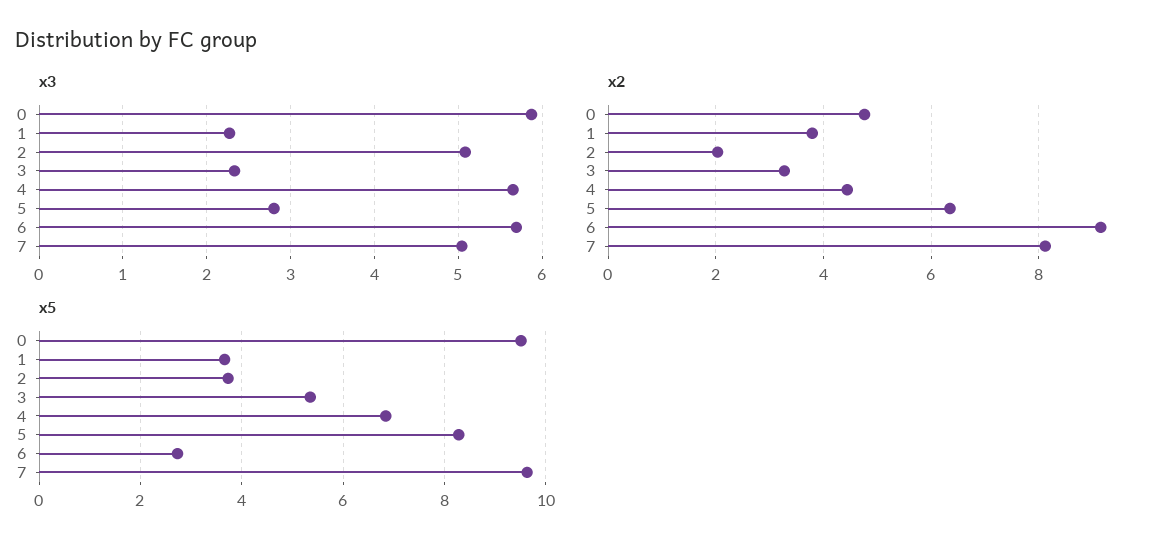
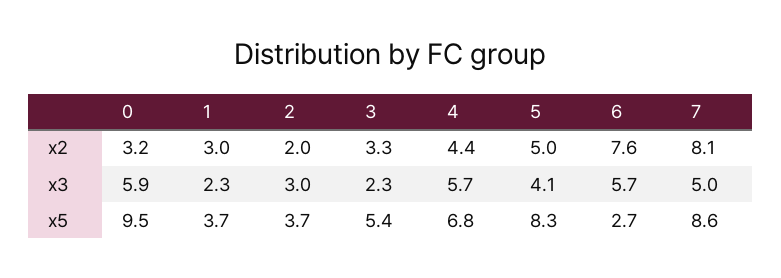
  {
    "x3": {
      "0": 5.9,
      "1": 2.3,
-     "2": 5.1,
+     "2": 3,
      "3": 2.3,
      "4": 5.7,
-     "5": 2.8,
+     "5": 4.1,
      "6": 5.7,
      "7": 5
    },
    "x2": {
-     "0": 4.8,
+     "0": 3.2,
-     "1": 3.8,
+     "1": 3,
      "2": 2,
      "3": 3.3,
      "4": 4.4,
-     "5": 6.4,
+     "5": 5,
-     "6": 9.2,
+     "6": 7.6,
      "7": 8.1
    },
    "x5": {
      "0": 9.5,
      "1": 3.7,
      "2": 3.7,
      "3": 5.4,
      "4": 6.8,
      "5": 8.3,
      "6": 2.7,
-     "7": 9.6
+     "7": 8.6
    }
  }

